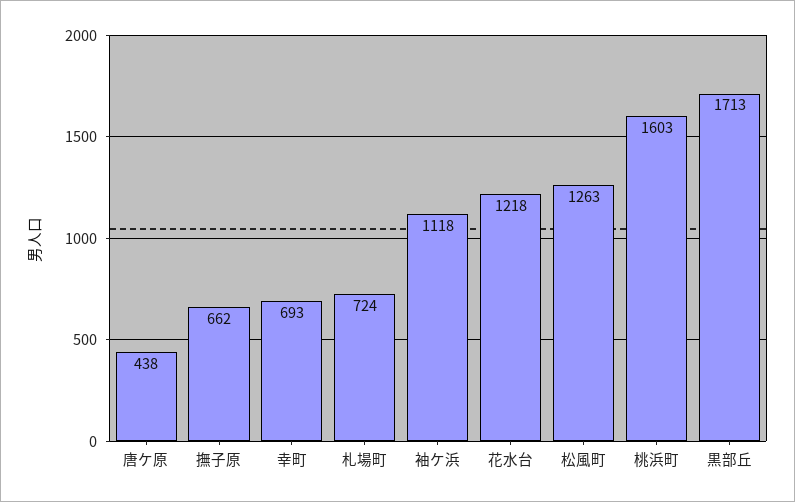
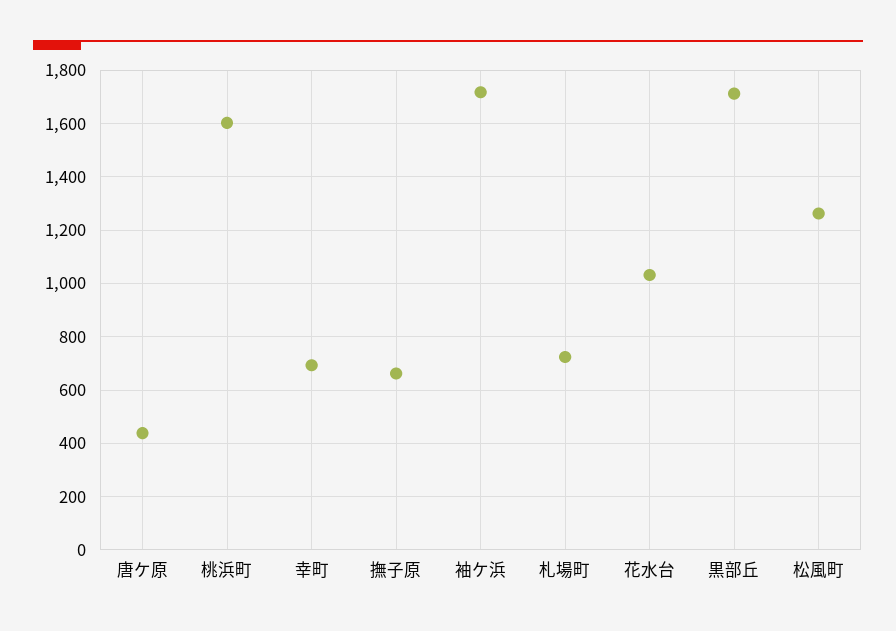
  {
    "唐ケ原": 438,
    "撫子原": 662,
    "幸町": 693,
    "札場町": 724,
-   "袖ケ浜": 1118,
+   "袖ケ浜": 1725,
-   "花水台": 1218,
+   "花水台": 1025,
    "松風町": 1263,
    "桃浜町": 1603,
    "黒部丘": 1713
  }

